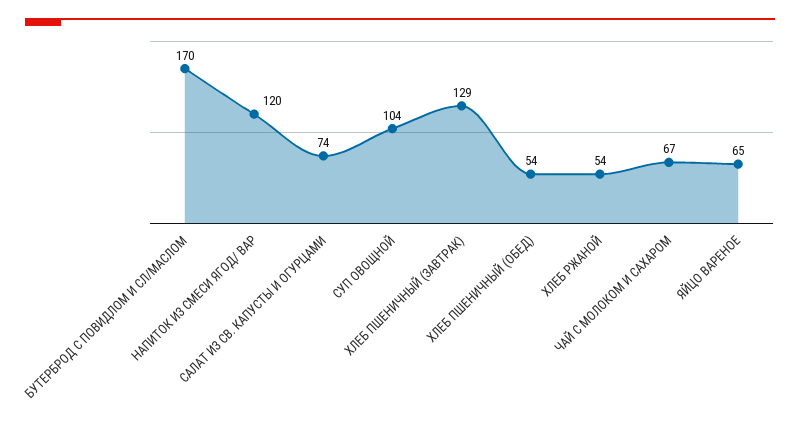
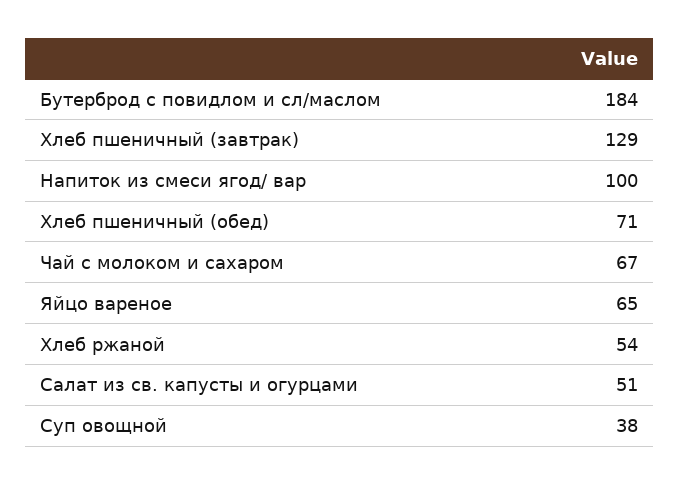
  {
-   "БУТЕРБРОД С ПОВИДЛОМ И СЛ/МАСЛОМ": 170,
+   "БУТЕРБРОД С ПОВИДЛОМ И СЛ/МАСЛОМ": 184,
-   "НАПИТОК ИЗ СМЕСИ ЯГОД/ ВАР": 120,
+   "НАПИТОК ИЗ СМЕСИ ЯГОД/ ВАР": 100,
-   "САЛАТ ИЗ СВ. КАПУСТЫ И ОГУРЦАМИ": 74,
+   "САЛАТ ИЗ СВ. КАПУСТЫ И ОГУРЦАМИ": 51,
-   "СУП ОВОЩНОЙ": 104,
+   "СУП ОВОЩНОЙ": 38,
    "ХЛЕБ ПШЕНИЧНЫЙ (ЗАВТРАК)": 129,
-   "ХЛЕБ ПШЕНИЧНЫЙ (ОБЕД)": 54,
+   "ХЛЕБ ПШЕНИЧНЫЙ (ОБЕД)": 71,
    "ХЛЕБ РЖАНОЙ": 54,
    "ЧАЙ С МОЛОКОМ И САХАРОМ": 67,
    "ЯЙЦО ВАРЕНОЕ": 65
  }

